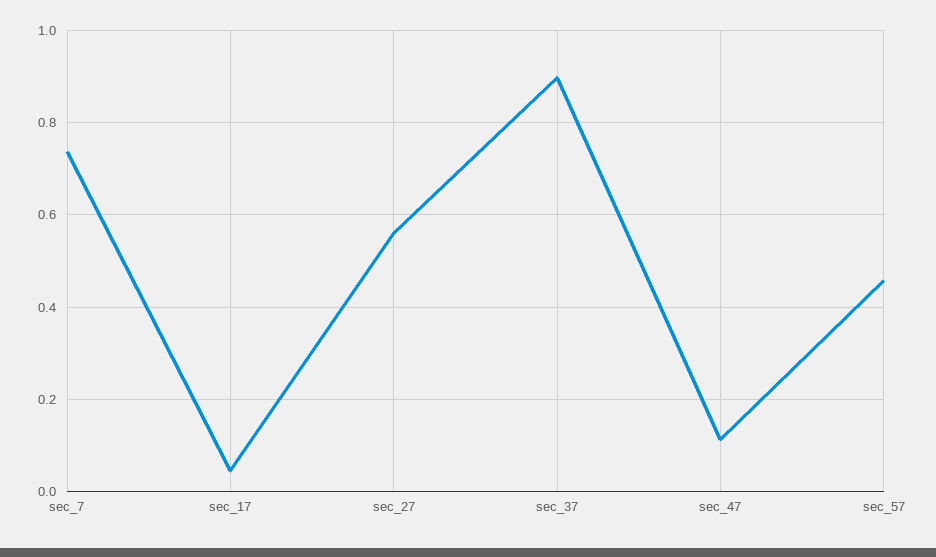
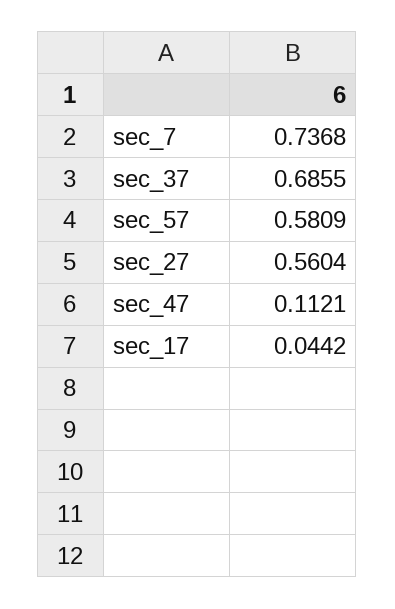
  {
    "sec_7": 0.7368,
    "sec_17": 0.0442,
    "sec_27": 0.5604,
-   "sec_37": 0.9,
+   "sec_37": 0.6855,
    "sec_47": 0.1121,
-   "sec_57": 0.46
+   "sec_57": 0.5809
  }

